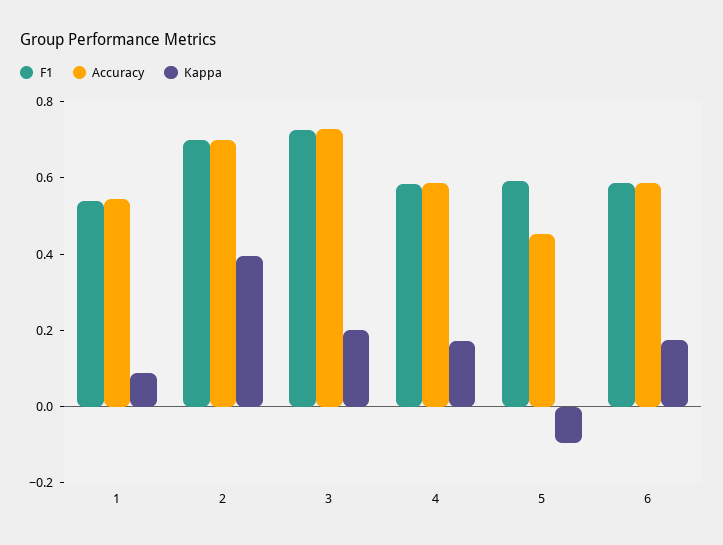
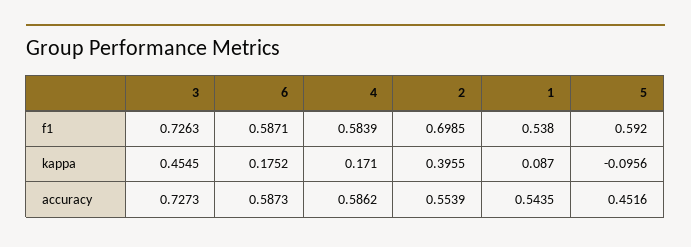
  {
    "F1": {
      "1": 0.538,
      "2": 0.6985,
      "3": 0.7263,
      "4": 0.5839,
      "5": 0.592,
      "6": 0.5871
    },
    "Accuracy": {
      "1": 0.5435,
-     "2": 0.7,
+     "2": 0.5539,
      "3": 0.7273,
      "4": 0.5862,
      "5": 0.4516,
      "6": 0.5873
    },
    "Kappa": {
      "1": 0.087,
      "2": 0.3955,
-     "3": 0.2,
+     "3": 0.4545,
      "4": 0.171,
      "5": -0.0956,
      "6": 0.1752
    }
  }

